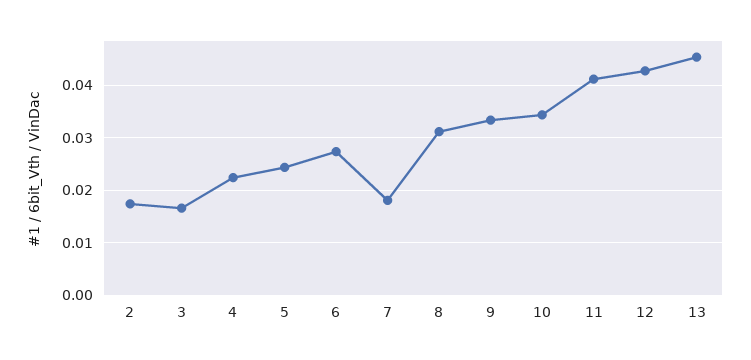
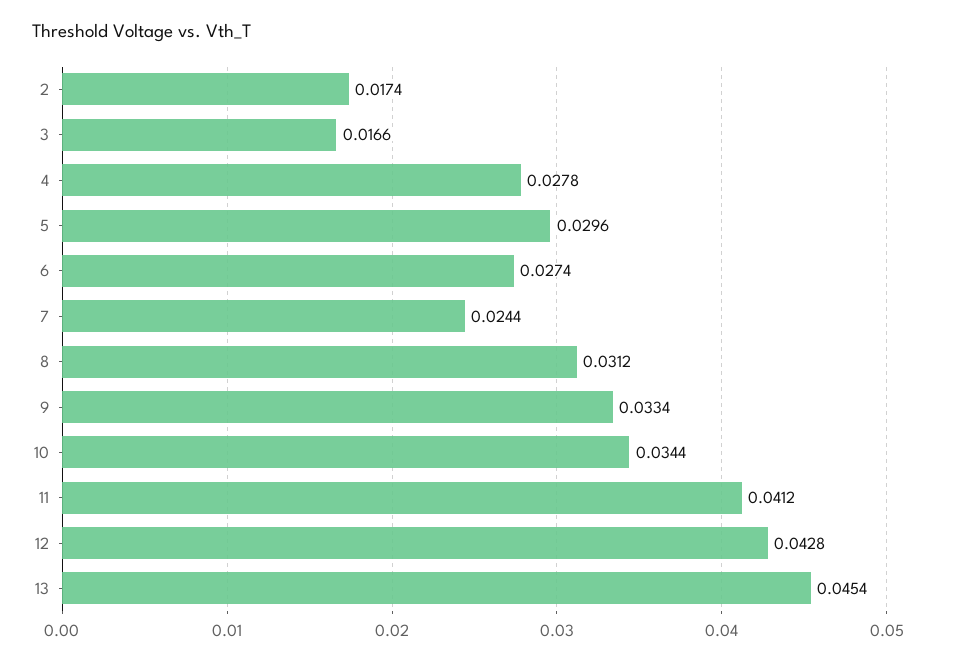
  {
    "2": 0.0174,
    "3": 0.0166,
-   "4": 0.022,
+   "4": 0.0278,
-   "5": 0.024,
+   "5": 0.0296,
    "6": 0.0274,
-   "7": 0.018,
+   "7": 0.0244,
    "8": 0.0312,
    "9": 0.0334,
    "10": 0.0344,
    "11": 0.0412,
    "12": 0.0428,
    "13": 0.0454
  }

